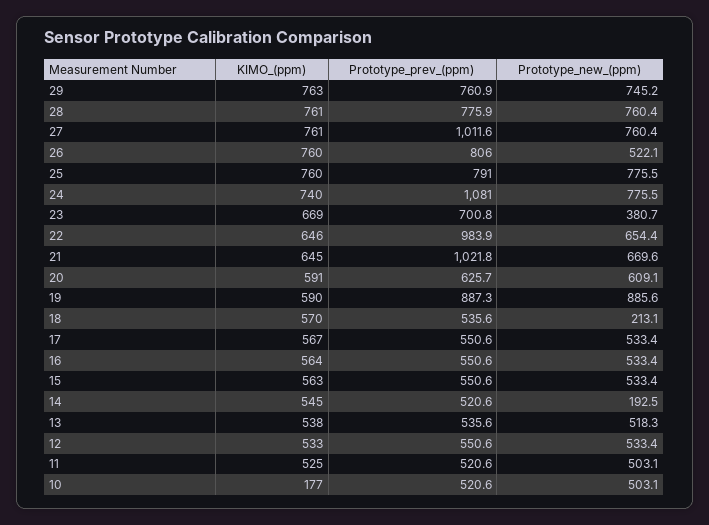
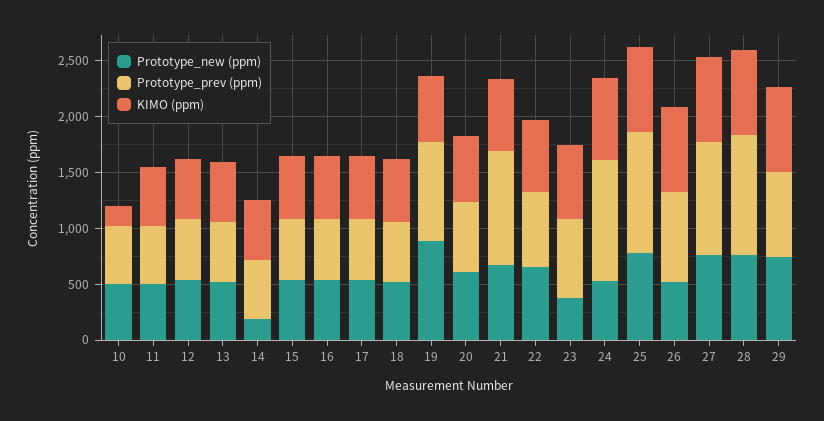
  {
    "KIMO_(ppm)": {
      "29": 763,
      "28": 761,
      "27": 761,
      "26": 760,
      "25": 760,
      "24": 740,
      "23": 669,
      "22": 646,
      "21": 645,
      "20": 591,
      "19": 590,
      "18": 570,
      "17": 567,
      "16": 564,
      "15": 563,
      "14": 545,
      "13": 538,
      "12": 533,
      "11": 525,
      "10": 177
    },
    "Prototype_prev_(ppm)": {
      "29": 760.9,
-     "28": 775.9,
+     "28": 1100,
      "27": 1011.6,
      "26": 806,
-     "25": 791,
+     "25": 1100,
      "24": 1081,
      "23": 700.8,
-     "22": 983.9,
+     "22": 700,
      "21": 1021.8,
      "20": 625.7,
      "19": 887.3,
      "18": 535.6,
      "17": 550.6,
      "16": 550.6,
      "15": 550.6,
      "14": 520.6,
      "13": 535.6,
      "12": 550.6,
      "11": 520.6,
      "10": 520.6
    },
    "Prototype_new_(ppm)": {
      "29": 745.2,
      "28": 760.4,
      "27": 760.4,
      "26": 522.1,
      "25": 775.5,
-     "24": 775.5,
+     "24": 500,
      "23": 380.7,
      "22": 654.4,
      "21": 669.6,
      "20": 609.1,
      "19": 885.6,
-     "18": 213.1,
+     "18": 500,
      "17": 533.4,
      "16": 533.4,
      "15": 533.4,
      "14": 192.5,
      "13": 518.3,
      "12": 533.4,
      "11": 503.1,
      "10": 503.1
    }
  }

